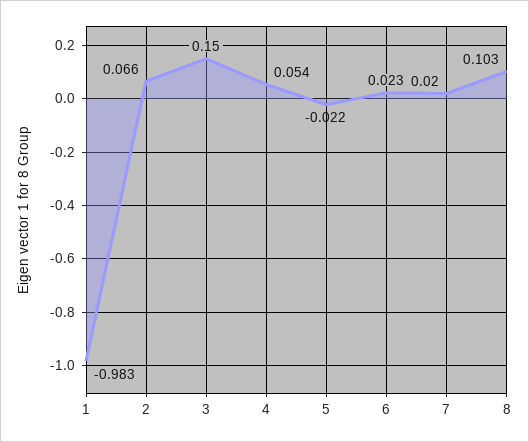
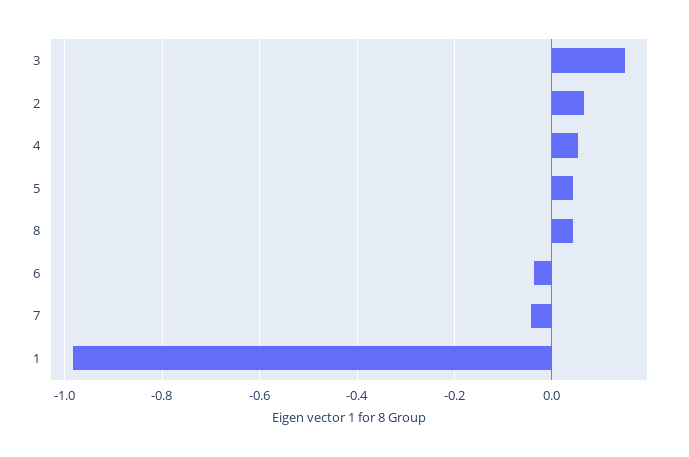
  {
    "1": -0.983,
    "2": 0.066,
    "3": 0.15,
    "4": 0.054,
-   "5": -0.022,
+   "5": 0.04,
-   "6": 0.023,
+   "6": -0.04,
-   "7": 0.02,
+   "7": -0.04,
-   "8": 0.103
+   "8": 0.04
  }

